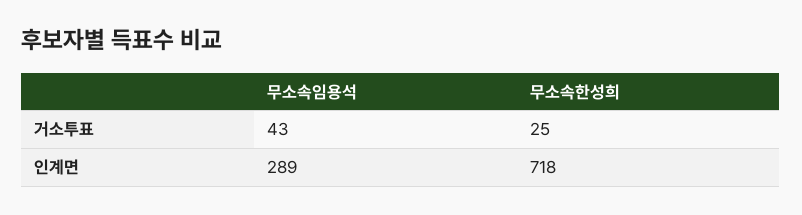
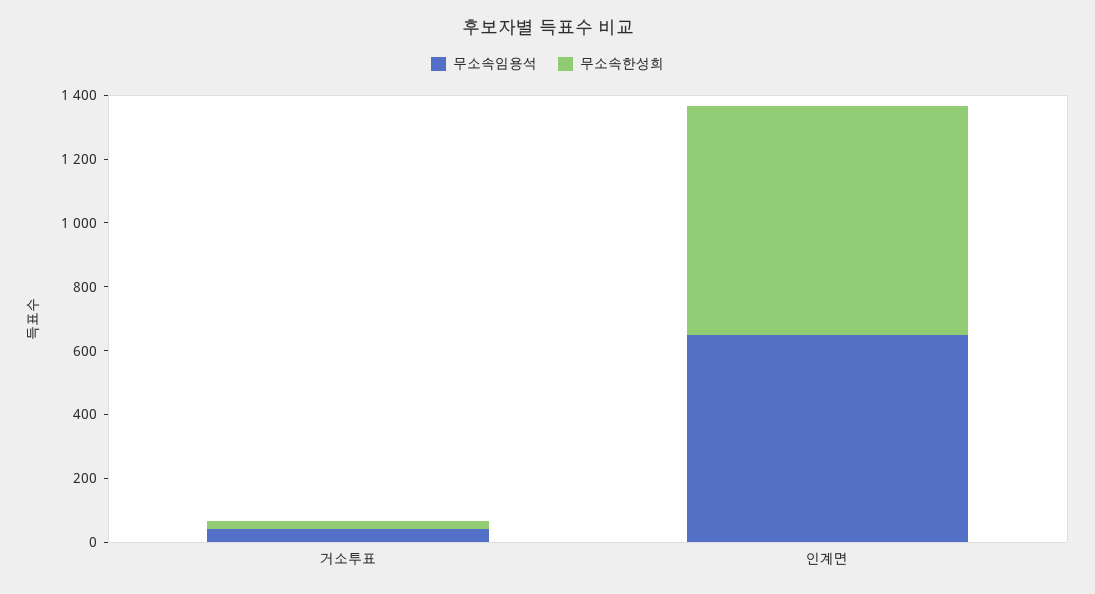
  {
    "무소속임용석": {
      "거소투표": 43,
-     "인계면": 289
+     "인계면": 650
    },
    "무소속한성희": {
      "거소투표": 25,
      "인계면": 718
    }
  }

